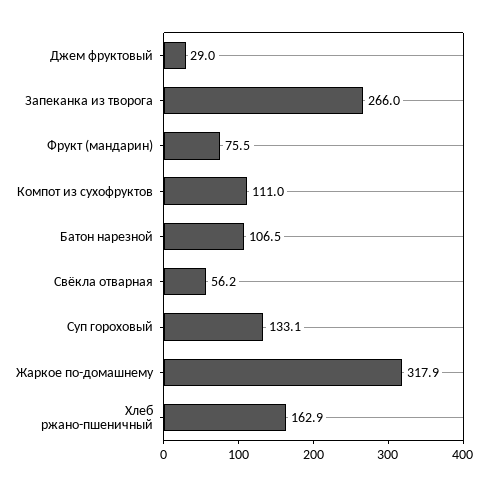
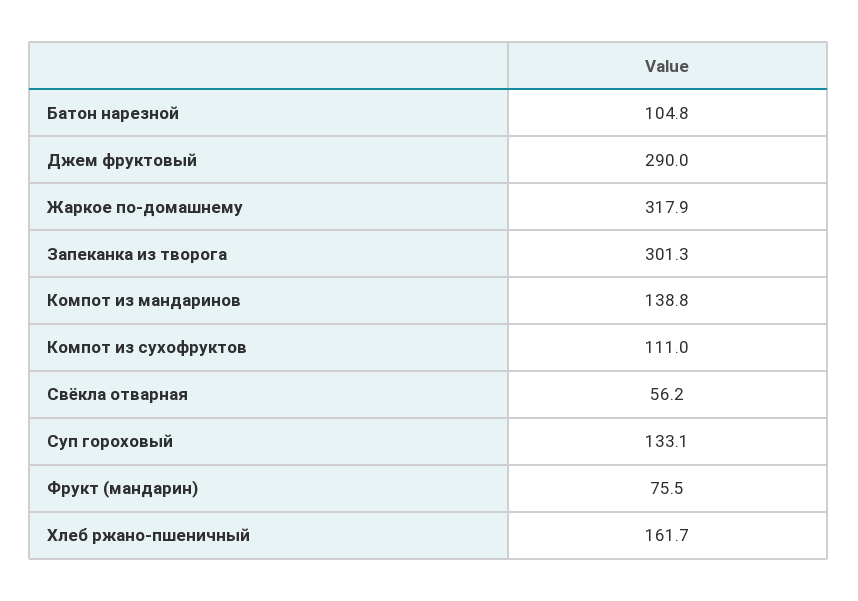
  {
-   "Джем фруктовый": 29,
+   "Джем фруктовый": 290,
-   "Запеканка из творога": 266,
+   "Запеканка из творога": 301.3,
    "Фрукт (мандарин)": 75.5,
    "Компот из сухофруктов": 111,
-   "Батон нарезной": 106.5,
+   "Батон нарезной": 104.8,
    "Свёкла отварная": 56.2,
    "Суп гороховый": 133.1,
    "Жаркое по-домашнему": 317.9,
-   "Хлеб ржано-пшеничный": 162.9
+   "Хлеб ржано-пшеничный": 161.7,
+   "Компот из мандаринов": 138.8
  }

